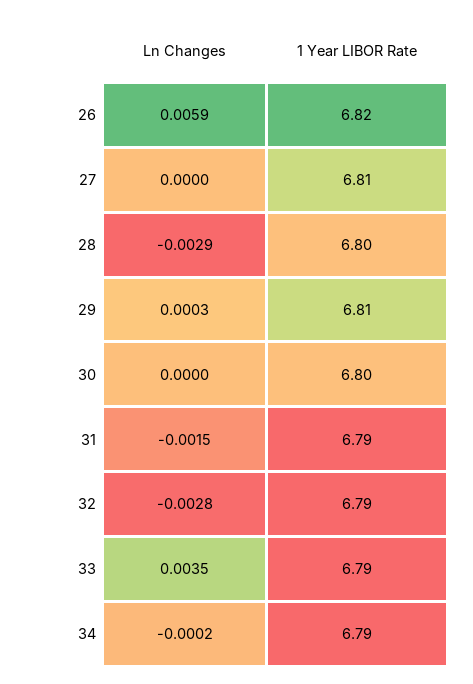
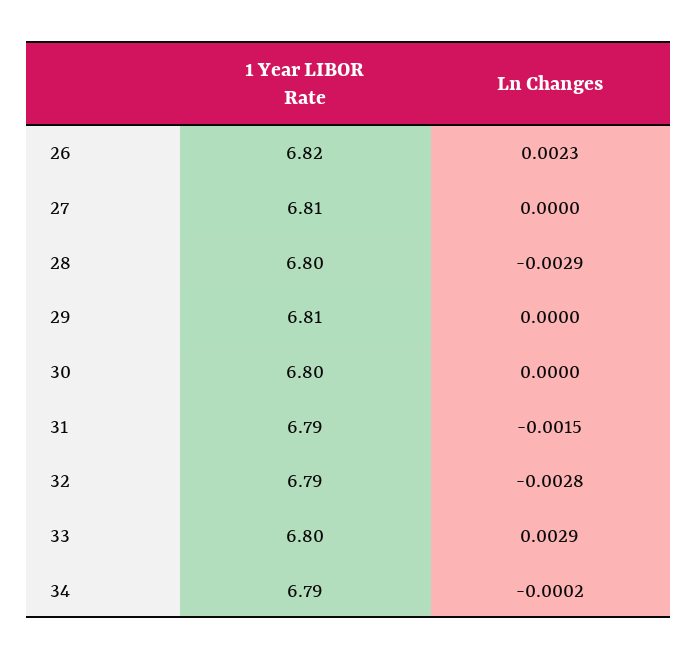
  {
    "Ln Changes": {
-     "26": 0.0059,
+     "26": 0.0023,
      "27": 0,
      "28": -0.0029,
-     "29": 0.0003,
+     "29": 0,
      "30": 0,
      "31": -0.0015,
      "32": -0.0028,
-     "33": 0.0035,
+     "33": 0.0029,
      "34": -0.0002
    },
    "1 Year LIBOR Rate": {
      "26": 6.82,
      "27": 6.81,
      "28": 6.8,
      "29": 6.81,
      "30": 6.8,
      "31": 6.79,
      "32": 6.79,
-     "33": 6.79,
+     "33": 6.8,
      "34": 6.79
    }
  }

